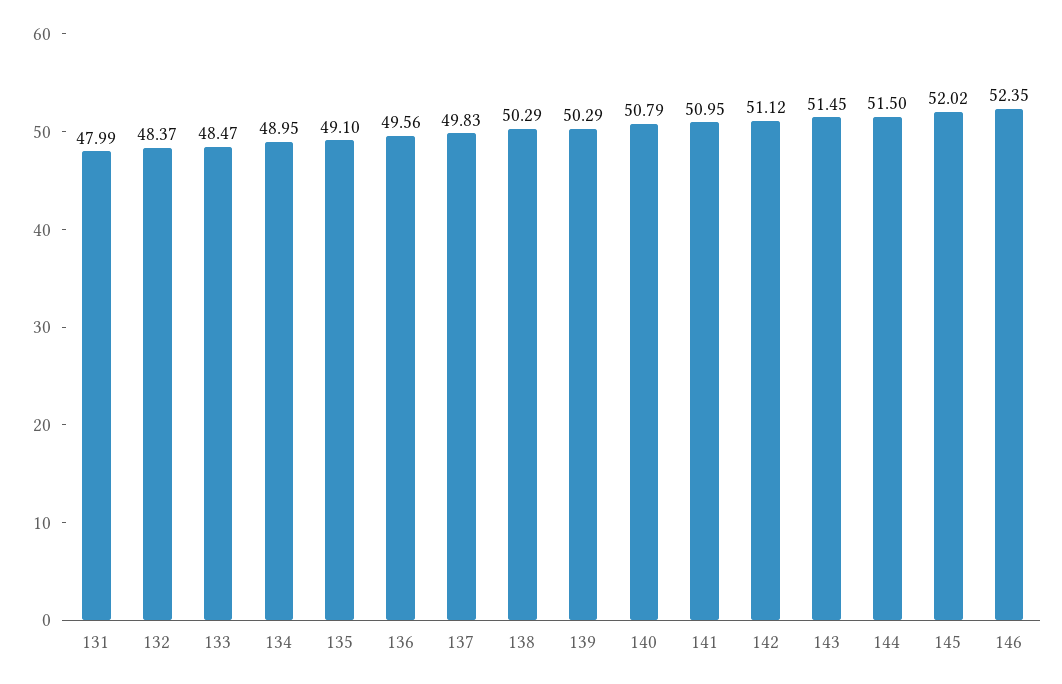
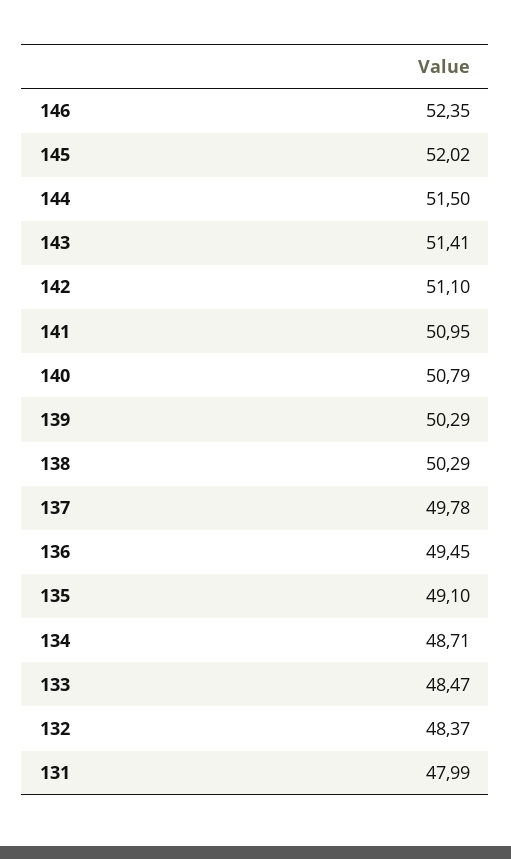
  {
    "131": 47.99,
    "132": 48.37,
    "133": 48.47,
-   "134": 48.95,
+   "134": 48.71,
    "135": 49.1,
-   "136": 49.56,
+   "136": 49.45,
-   "137": 49.83,
+   "137": 49.78,
    "138": 50.29,
    "139": 50.29,
    "140": 50.79,
    "141": 50.95,
-   "142": 51.12,
+   "142": 51.1,
-   "143": 51.45,
+   "143": 51.41,
    "144": 51.5,
    "145": 52.02,
    "146": 52.35
  }

